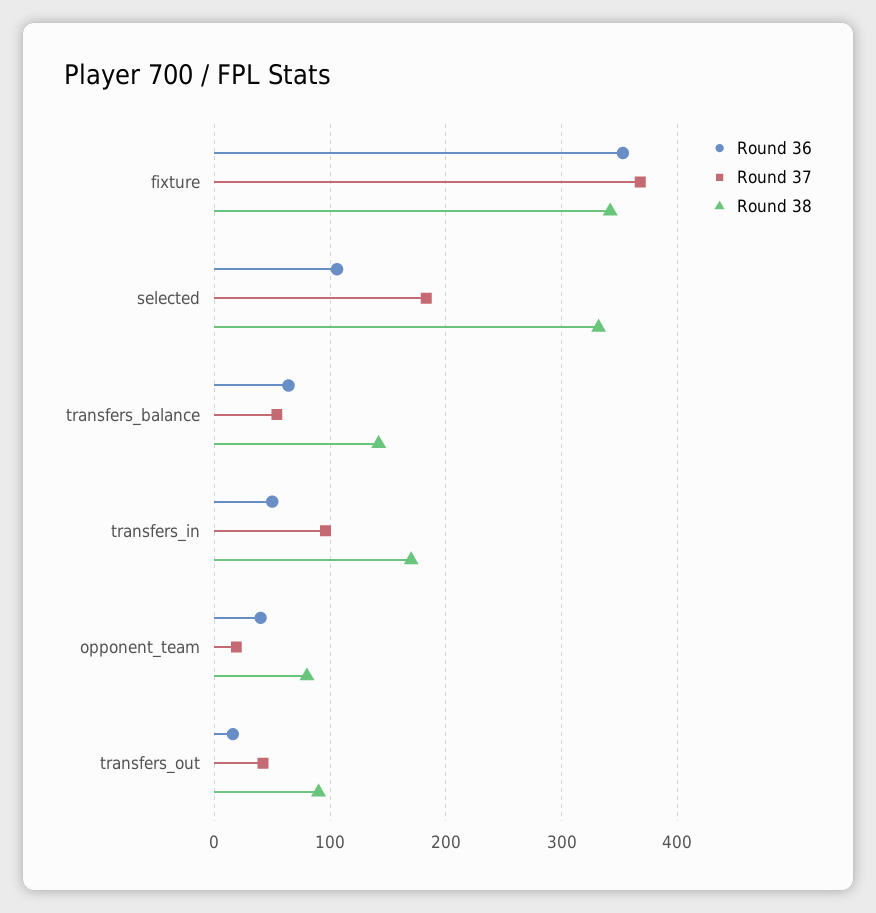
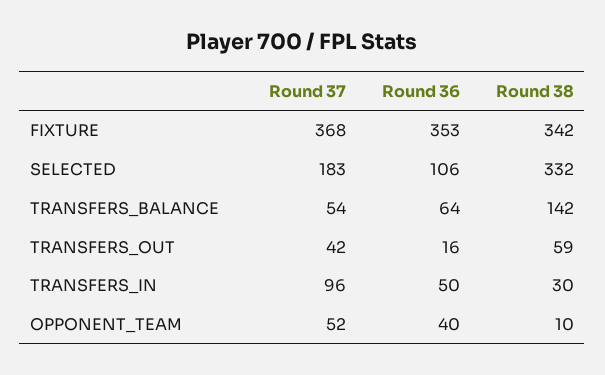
  {
    "Round 36": {
      "fixture": 353,
      "selected": 106,
      "transfers_balance": 64,
      "transfers_in": 50,
      "opponent_team": 40,
      "transfers_out": 16
    },
    "Round 37": {
      "fixture": 368,
      "selected": 183,
      "transfers_balance": 54,
      "transfers_in": 96,
-     "opponent_team": 20,
+     "opponent_team": 52,
      "transfers_out": 42
    },
    "Round 38": {
      "fixture": 342,
      "selected": 332,
      "transfers_balance": 142,
-     "transfers_in": 170,
+     "transfers_in": 30,
-     "opponent_team": 80,
+     "opponent_team": 10,
-     "transfers_out": 90
+     "transfers_out": 59
    }
  }

